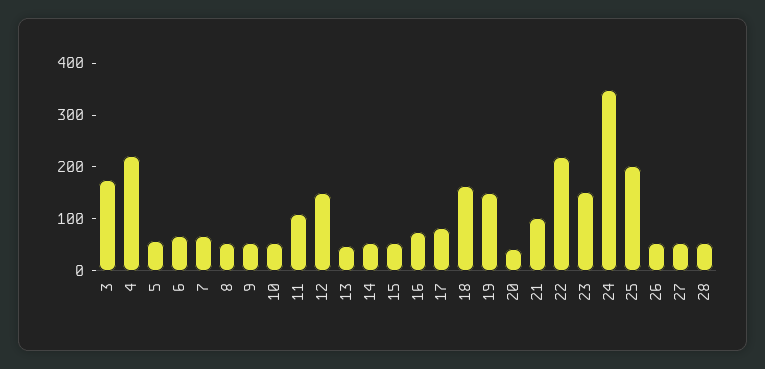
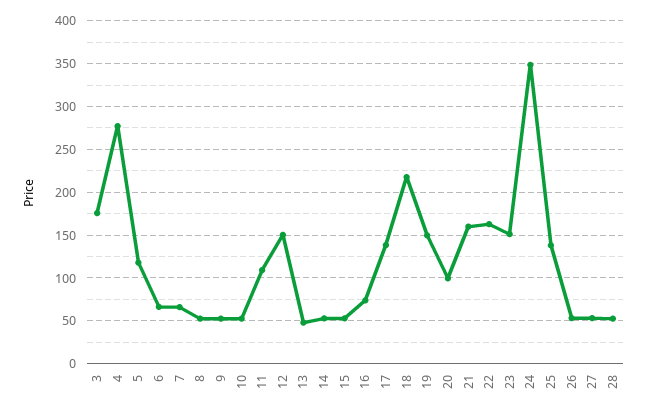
  {
    "3": 180,
-   "4": 220,
+   "4": 280,
-   "5": 60,
+   "5": 120,
    "6": 70,
    "7": 70,
    "8": 50,
    "9": 50,
    "10": 50,
    "11": 110,
    "12": 150,
    "13": 50,
    "14": 50,
    "15": 50,
    "16": 70,
-   "17": 80,
+   "17": 140,
-   "18": 160,
+   "18": 220,
    "19": 150,
-   "20": 40,
+   "20": 100,
-   "21": 100,
+   "21": 160,
-   "22": 220,
+   "22": 160,
    "23": 150,
    "24": 350,
-   "25": 200,
+   "25": 140,
    "26": 50,
    "27": 50,
    "28": 50
  }

